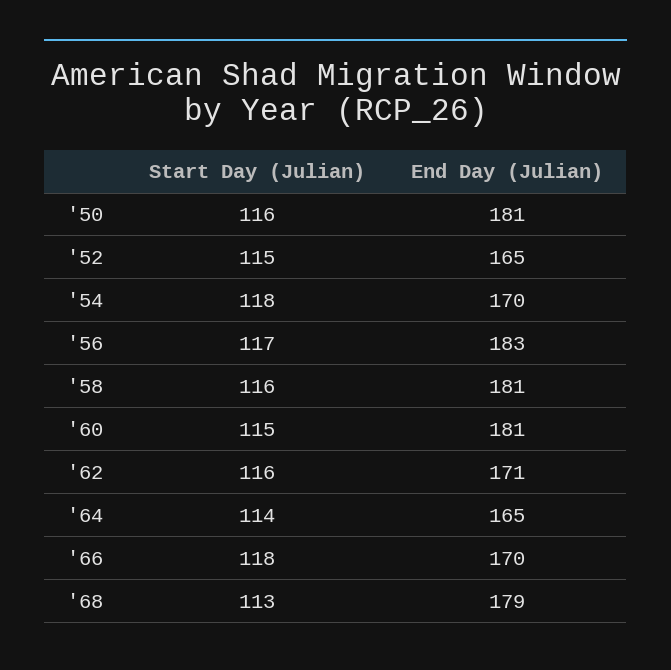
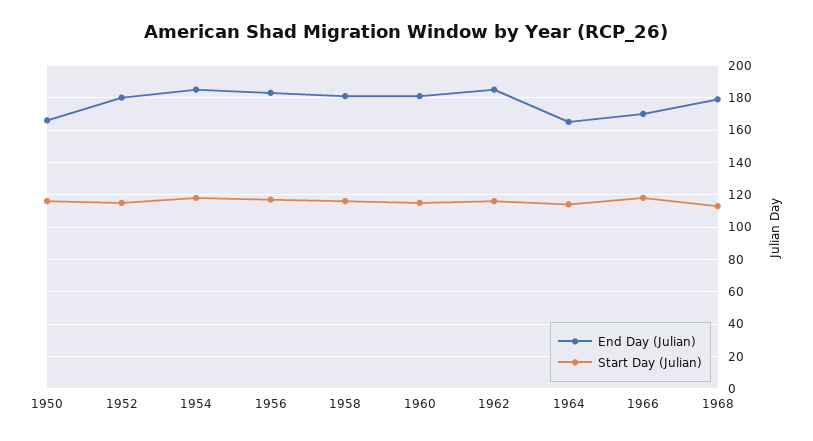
  {
    "Start Day (Julian)": {
      "'50": 116,
      "'52": 115,
      "'54": 118,
      "'56": 117,
      "'58": 116,
      "'60": 115,
      "'62": 116,
      "'64": 114,
      "'66": 118,
      "'68": 113
    },
    "End Day (Julian)": {
-     "'50": 181,
+     "'50": 165,
-     "'52": 165,
+     "'52": 180,
-     "'54": 170,
+     "'54": 185,
      "'56": 183,
      "'58": 181,
      "'60": 181,
-     "'62": 171,
+     "'62": 185,
      "'64": 165,
      "'66": 170,
      "'68": 179
    }
  }

